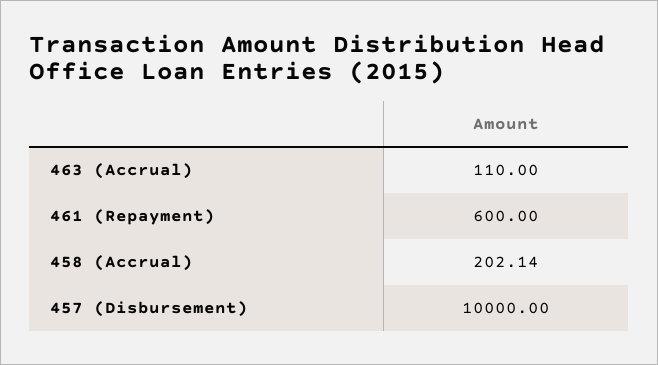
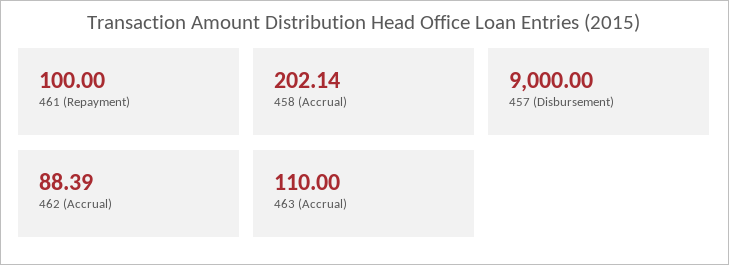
  {
    "463 (Accrual)": 110,
-   "461 (Repayment)": 600,
+   "461 (Repayment)": 100,
    "458 (Accrual)": 202.14,
-   "457 (Disbursement)": 10000
+   "457 (Disbursement)": 9000,
+   "462 (Accrual)": 88.39
  }

